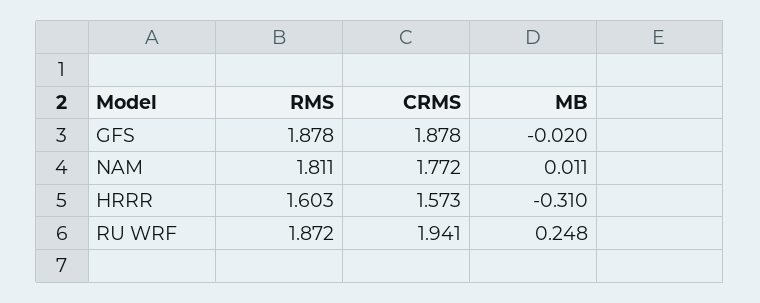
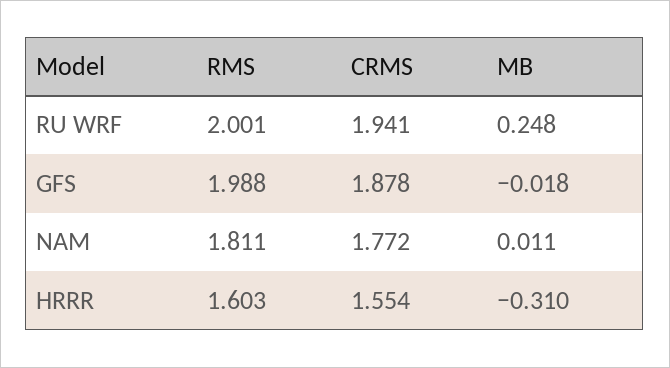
  {
    "RMS": {
-     "GFS": 1.878,
+     "GFS": 1.988,
      "NAM": 1.811,
      "HRRR": 1.603,
-     "RU WRF": 1.872
+     "RU WRF": 2.001
    },
    "CRMS": {
      "GFS": 1.878,
      "NAM": 1.772,
-     "HRRR": 1.573,
+     "HRRR": 1.554,
      "RU WRF": 1.941
    },
    "MB": {
-     "GFS": -0.02,
+     "GFS": -0.018,
      "NAM": 0.011,
      "HRRR": -0.31,
      "RU WRF": 0.248
    }
  }

